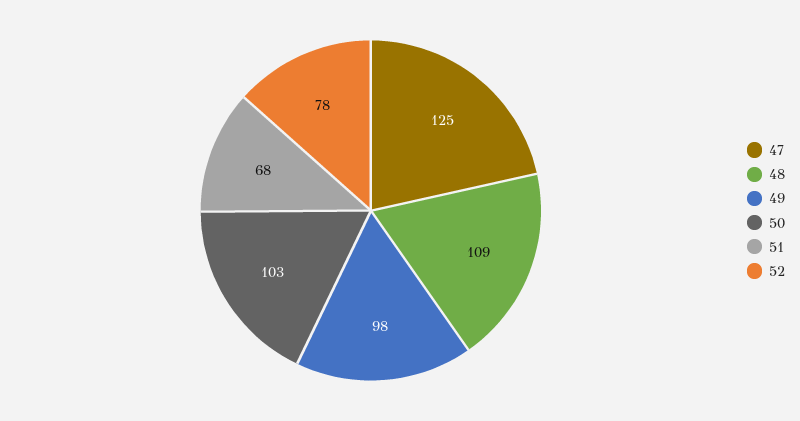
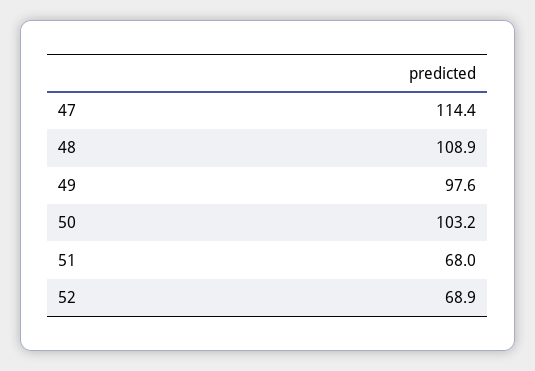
  {
-   "47": 125,
+   "47": 114.4,
    "48": 108.9,
    "49": 97.6,
    "50": 103.2,
    "51": 68,
-   "52": 78
+   "52": 68.9
  }

